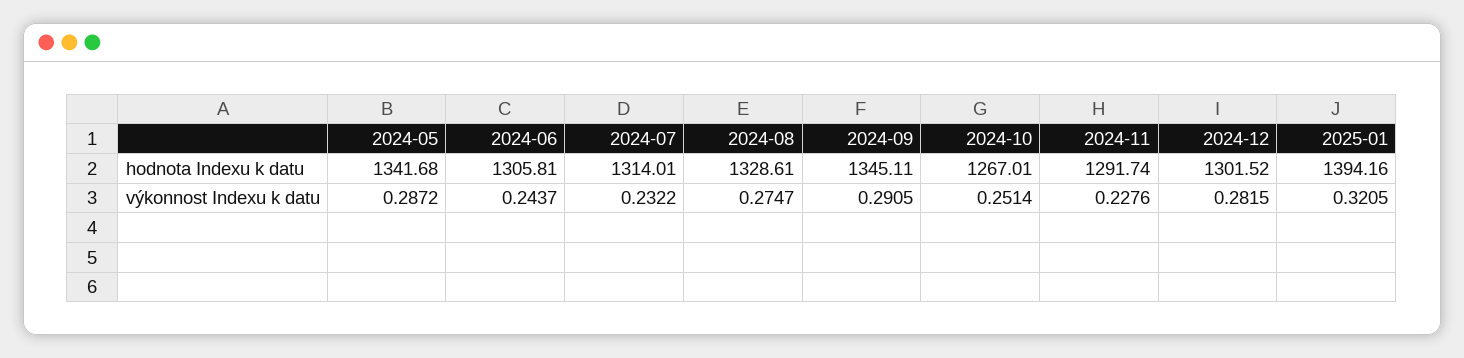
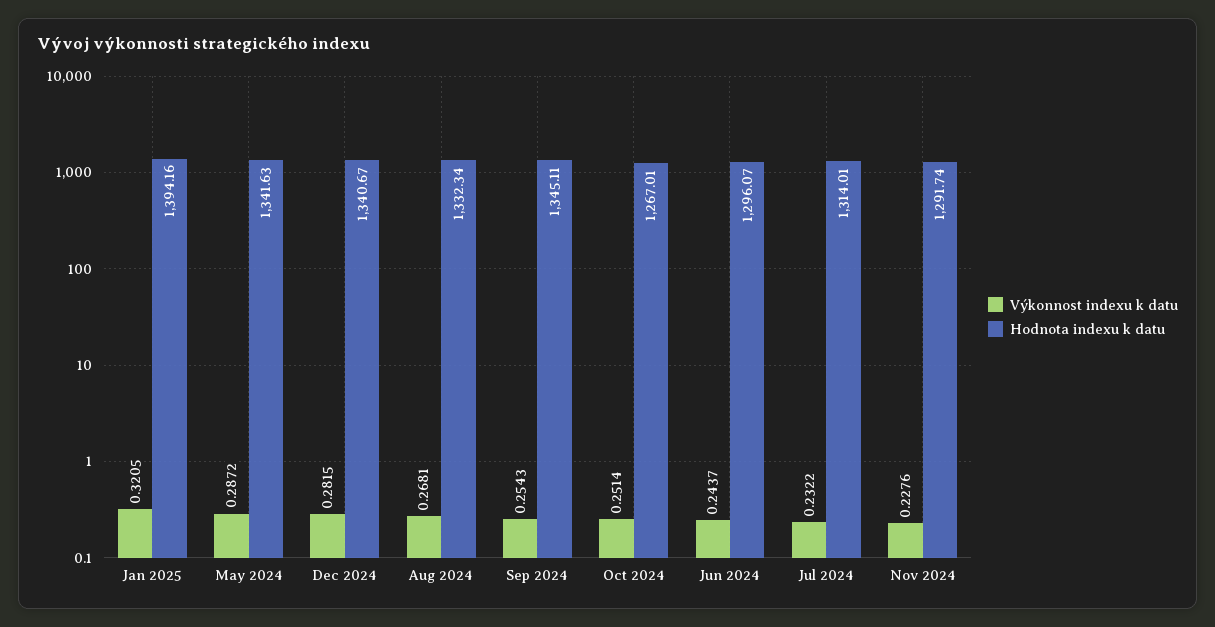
  {
    "hodnota Indexu k datu": {
-     "2024-05": 1341.68,
+     "2024-05": 1341.63,
-     "2024-06": 1305.81,
+     "2024-06": 1296.07,
      "2024-07": 1314.01,
-     "2024-08": 1328.61,
+     "2024-08": 1332.34,
      "2024-09": 1345.11,
      "2024-10": 1267.01,
      "2024-11": 1291.74,
-     "2024-12": 1301.52,
+     "2024-12": 1340.67,
      "2025-01": 1394.16
    },
    "výkonnost Indexu k datu": {
      "2024-05": 0.2872,
      "2024-06": 0.2437,
      "2024-07": 0.2322,
-     "2024-08": 0.2747,
+     "2024-08": 0.2681,
-     "2024-09": 0.2905,
+     "2024-09": 0.2543,
      "2024-10": 0.2514,
      "2024-11": 0.2276,
      "2024-12": 0.2815,
      "2025-01": 0.3205
    }
  }

